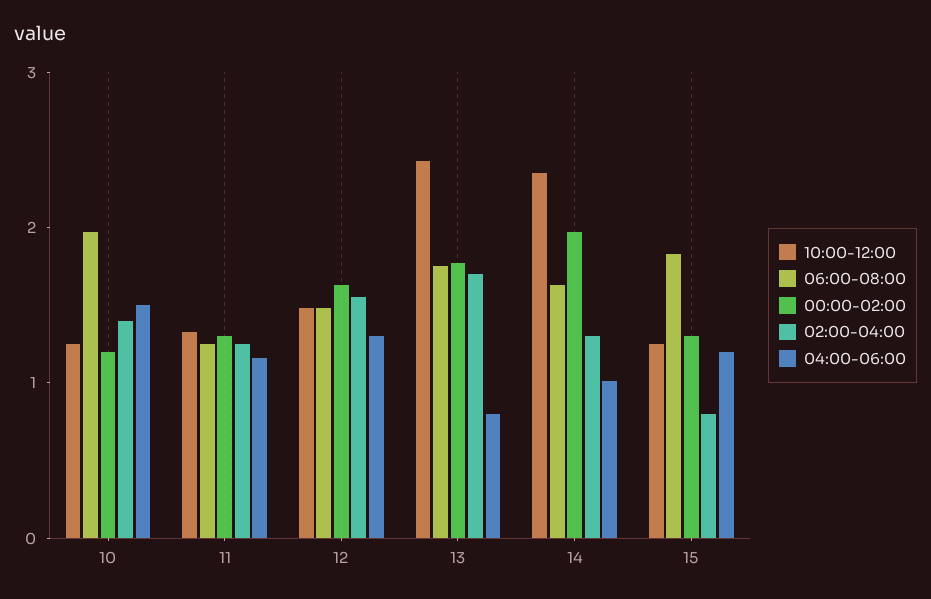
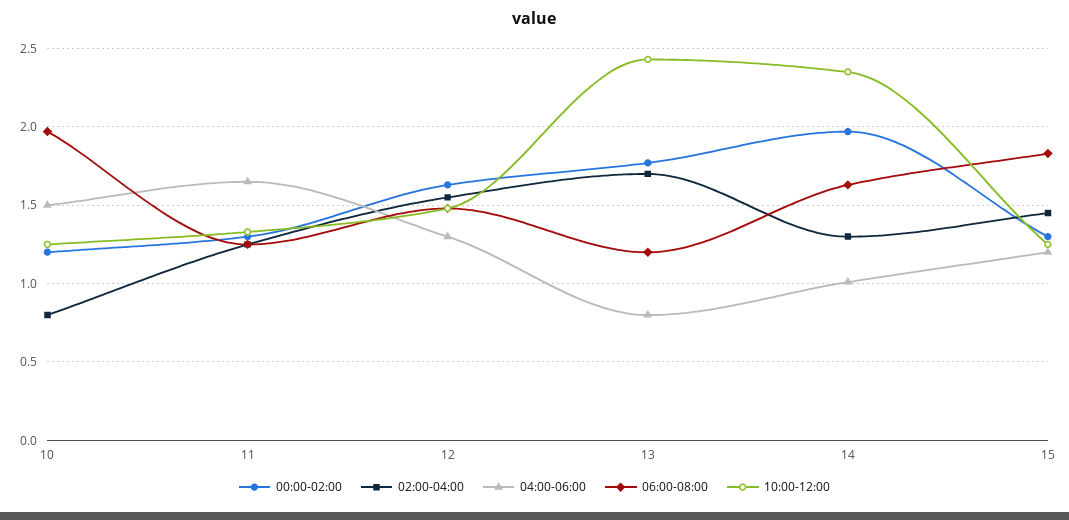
  {
    "10:00-12:00": {
      "10": 1.25,
      "11": 1.35,
      "12": 1.5,
      "13": 2.45,
      "14": 2.35,
      "15": 1.25
    },
    "06:00-08:00": {
      "10": 1.95,
      "11": 1.25,
      "12": 1.5,
-     "13": 1.8,
+     "13": 1.2,
      "14": 1.65,
      "15": 1.85
    },
    "00:00-02:00": {
      "10": 1.2,
      "11": 1.3,
      "12": 1.65,
      "13": 1.75,
      "14": 1.95,
      "15": 1.3
    },
    "02:00-04:00": {
-     "10": 1.4,
+     "10": 0.8,
      "11": 1.25,
      "12": 1.55,
      "13": 1.7,
      "14": 1.3,
-     "15": 0.8
+     "15": 1.45
    },
    "04:00-06:00": {
      "10": 1.5,
-     "11": 1.2,
+     "11": 1.65,
      "12": 1.3,
      "13": 0.8,
      "14": 1,
      "15": 1.2
    }
  }

